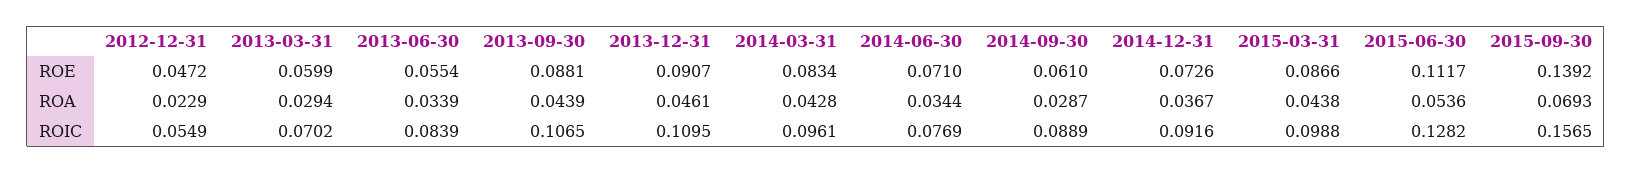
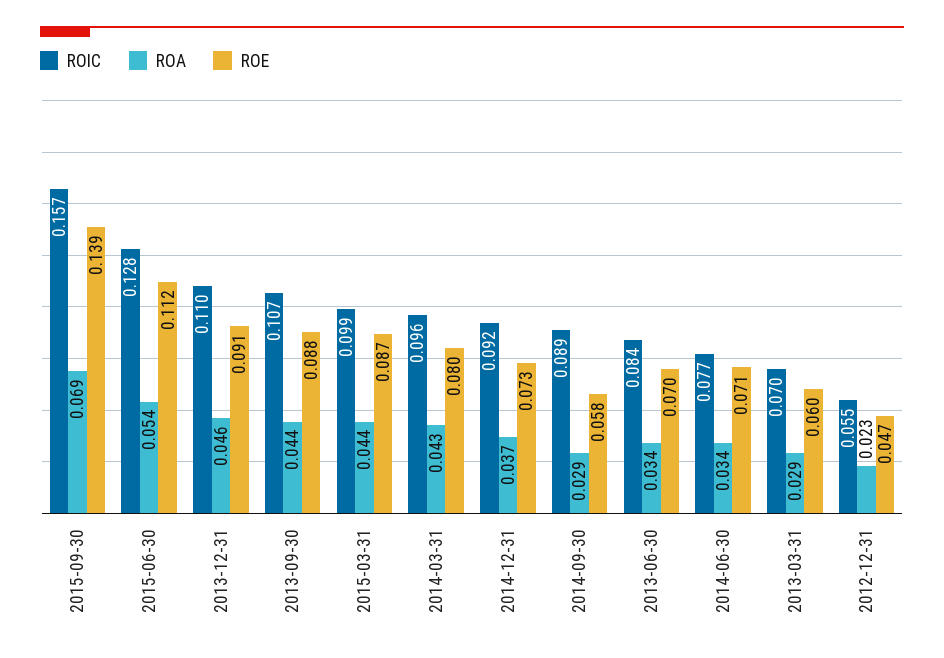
  {
    "ROE": {
      "2012-12-31": 0.0472,
      "2013-03-31": 0.0599,
-     "2013-06-30": 0.0554,
+     "2013-06-30": 0.07,
      "2013-09-30": 0.0881,
      "2013-12-31": 0.0907,
-     "2014-03-31": 0.0834,
+     "2014-03-31": 0.08,
      "2014-06-30": 0.071,
-     "2014-09-30": 0.061,
+     "2014-09-30": 0.058,
      "2014-12-31": 0.0726,
      "2015-03-31": 0.0866,
      "2015-06-30": 0.1117,
      "2015-09-30": 0.1392
    },
    "ROA": {
      "2012-12-31": 0.0229,
      "2013-03-31": 0.0294,
      "2013-06-30": 0.0339,
      "2013-09-30": 0.0439,
      "2013-12-31": 0.0461,
      "2014-03-31": 0.0428,
      "2014-06-30": 0.0344,
      "2014-09-30": 0.0287,
      "2014-12-31": 0.0367,
      "2015-03-31": 0.0438,
      "2015-06-30": 0.0536,
      "2015-09-30": 0.0693
    },
    "ROIC": {
      "2012-12-31": 0.0549,
      "2013-03-31": 0.0702,
      "2013-06-30": 0.0839,
      "2013-09-30": 0.1065,
      "2013-12-31": 0.1095,
      "2014-03-31": 0.0961,
      "2014-06-30": 0.0769,
      "2014-09-30": 0.0889,
      "2014-12-31": 0.0916,
      "2015-03-31": 0.0988,
      "2015-06-30": 0.1282,
      "2015-09-30": 0.1565
    }
  }

